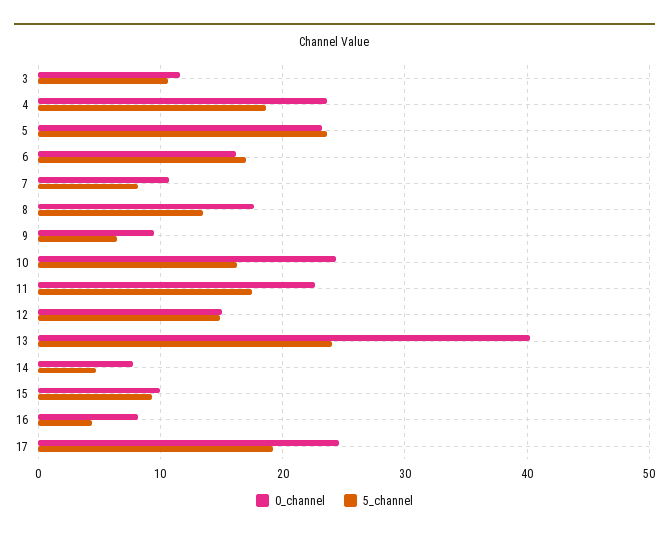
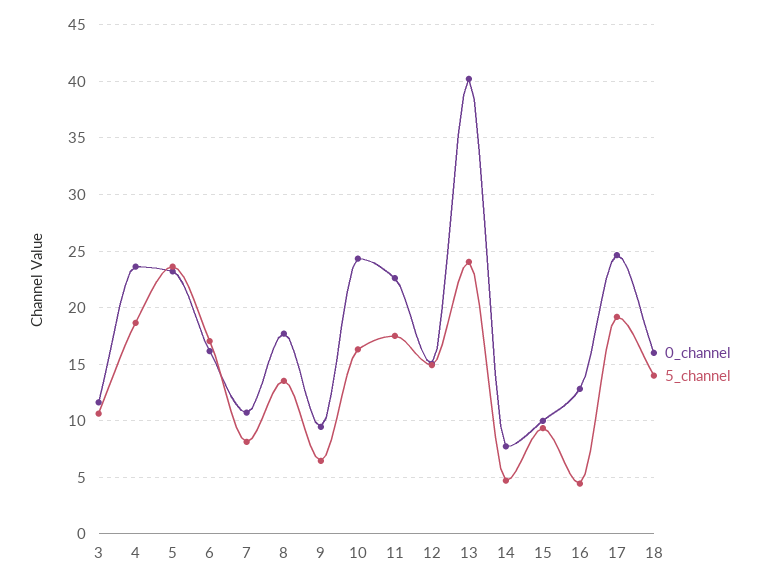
  {
    "0_channel": {
      "3": 12,
      "4": 24,
      "5": 23,
      "6": 16,
      "7": 11,
      "8": 18,
      "9": 9,
      "10": 24,
      "11": 23,
      "12": 15,
      "13": 40,
      "14": 8,
      "15": 10,
-     "16": 8,
+     "16": 13,
-     "17": 25
+     "17": 25,
+     "18": 16
    },
    "5_channel": {
      "3": 11,
      "4": 19,
      "5": 24,
      "6": 17,
      "7": 8,
      "8": 14,
      "9": 6,
      "10": 16,
      "11": 18,
      "12": 15,
      "13": 24,
      "14": 5,
      "15": 9,
      "16": 4,
-     "17": 19
+     "17": 19,
+     "18": 14
    }
  }

